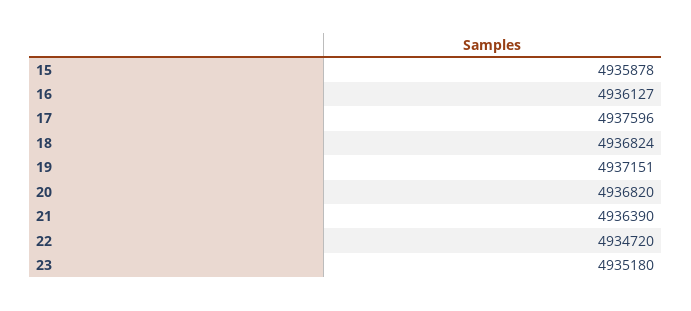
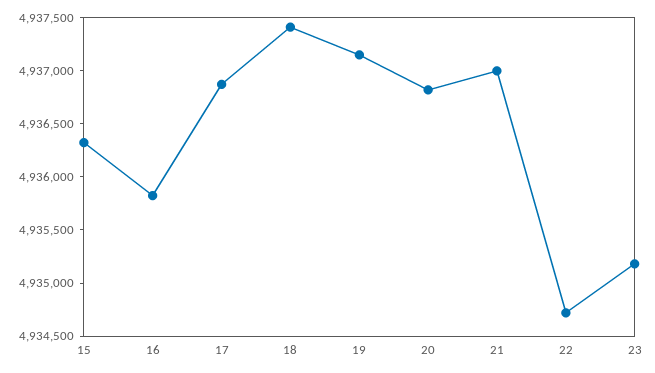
  {
-   "15": 4935878,
+   "15": 4936300,
-   "16": 4936127,
+   "16": 4935800,
-   "17": 4937596,
+   "17": 4936900,
-   "18": 4936824,
+   "18": 4937400,
    "19": 4937151,
    "20": 4936820,
-   "21": 4936390,
+   "21": 4937000,
    "22": 4934720,
    "23": 4935180
  }

